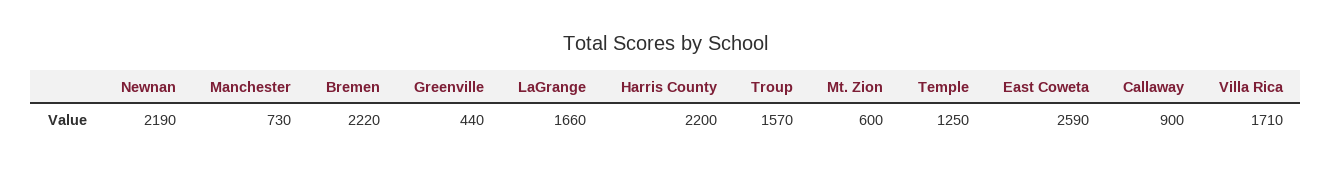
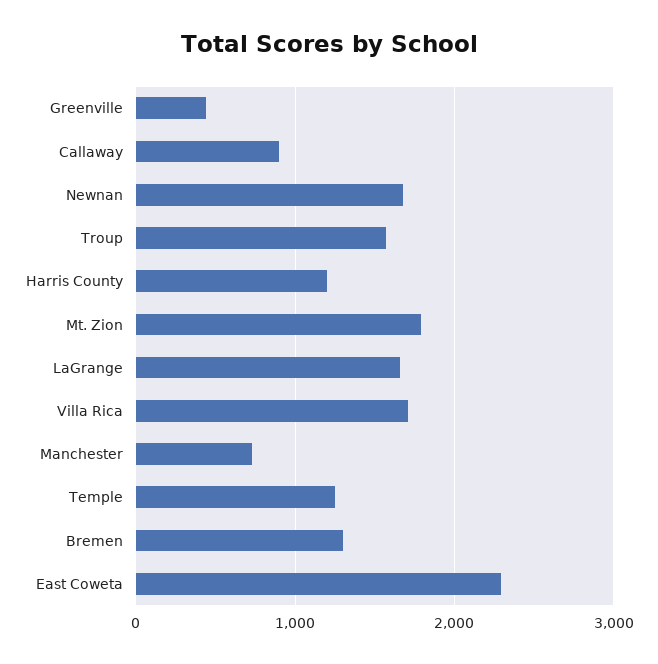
  {
-   "Newnan": 2190,
+   "Newnan": 1700,
    "Manchester": 730,
-   "Bremen": 2220,
+   "Bremen": 1300,
    "Greenville": 440,
    "LaGrange": 1660,
-   "Harris County": 2200,
+   "Harris County": 1200,
    "Troup": 1570,
-   "Mt. Zion": 600,
+   "Mt. Zion": 1800,
    "Temple": 1250,
-   "East Coweta": 2590,
+   "East Coweta": 2300,
    "Callaway": 900,
    "Villa Rica": 1710
  }

